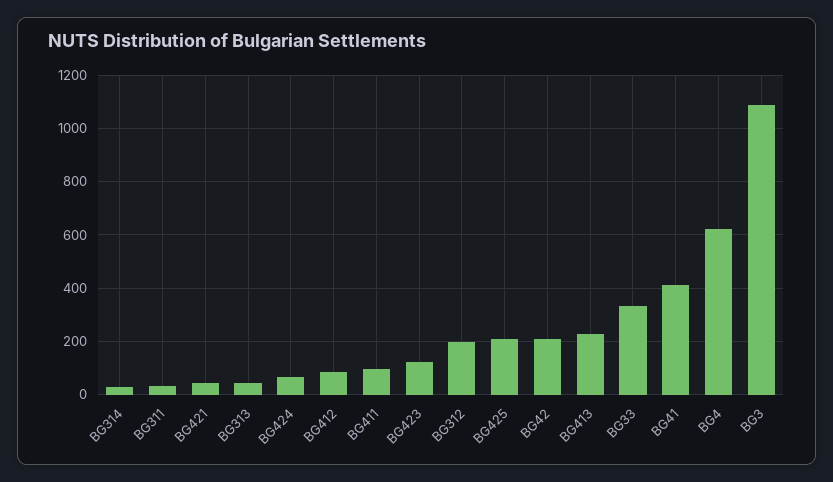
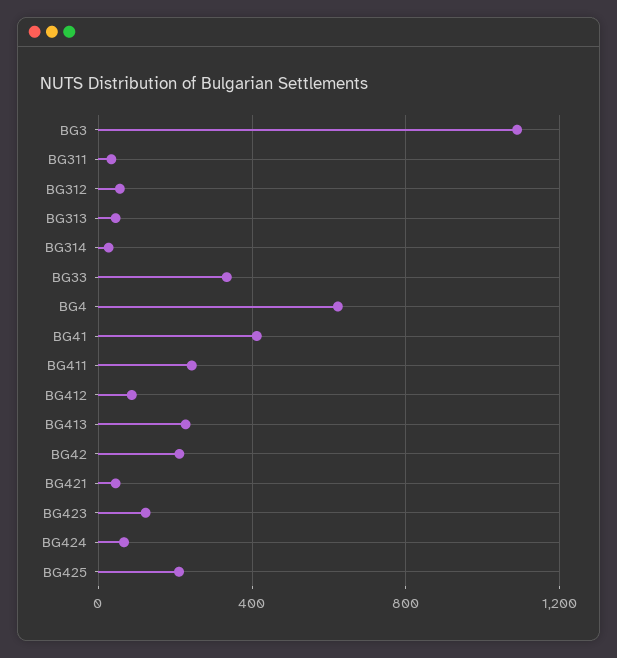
  {
    "BG314": 25,
    "BG311": 25,
    "BG421": 50,
    "BG313": 50,
    "BG424": 75,
    "BG412": 75,
-   "BG411": 100,
+   "BG411": 250,
    "BG423": 125,
-   "BG312": 200,
+   "BG312": 50,
    "BG425": 200,
    "BG42": 200,
    "BG413": 225,
    "BG33": 325,
    "BG41": 400,
    "BG4": 625,
    "BG3": 1100
  }

